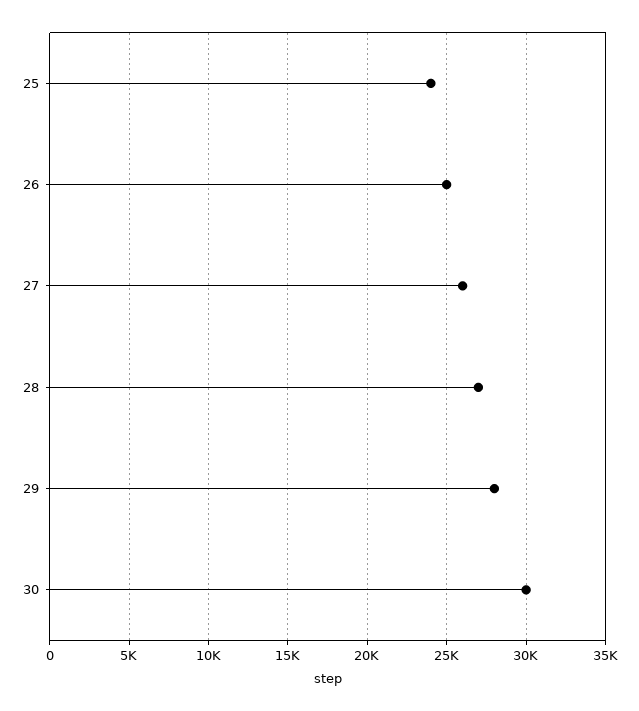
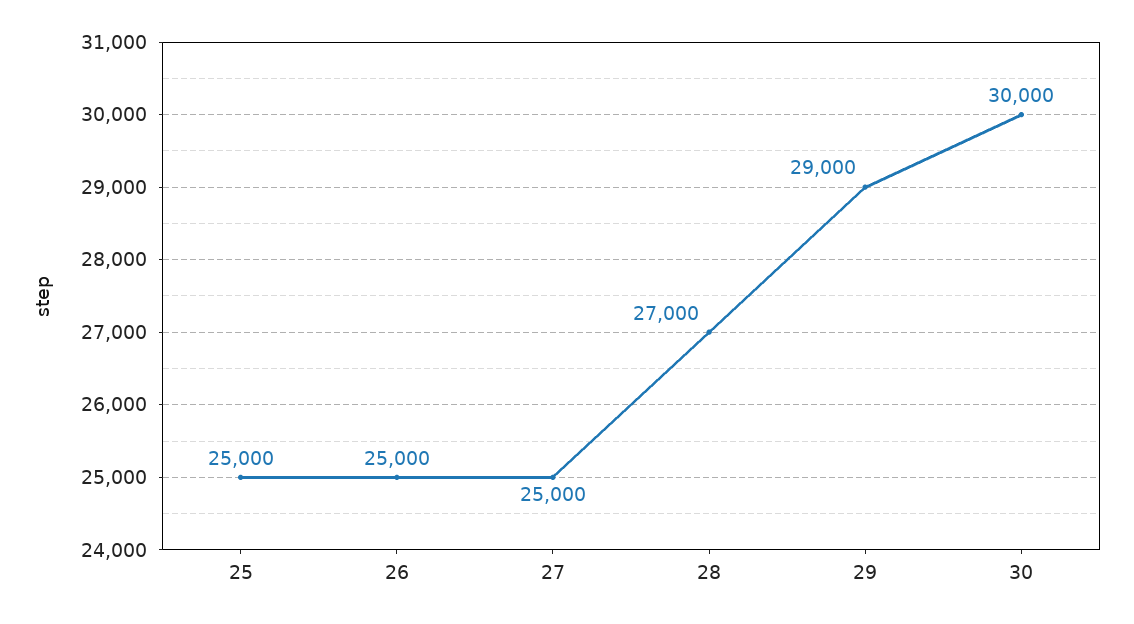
  {
-   "25": 24000,
+   "25": 25000,
    "26": 25000,
-   "27": 26000,
+   "27": 25000,
    "28": 27000,
-   "29": 28000,
+   "29": 29000,
    "30": 30000
  }

